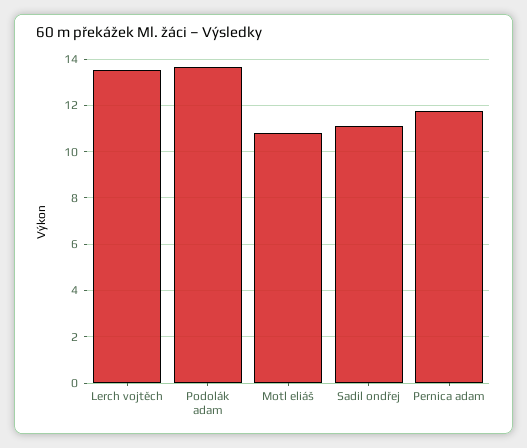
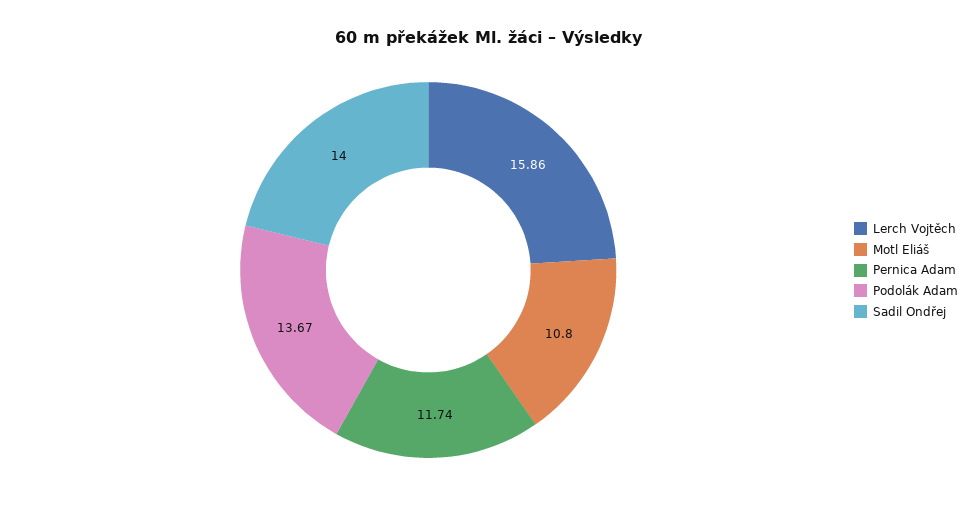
  {
-   "Lerch vojtěch": 13.5,
+   "Lerch vojtěch": 15.86,
    "Podolák adam": 13.67,
    "Motl eliáš": 10.8,
-   "Sadil ondřej": 11,
+   "Sadil ondřej": 14,
    "Pernica adam": 11.74
  }

